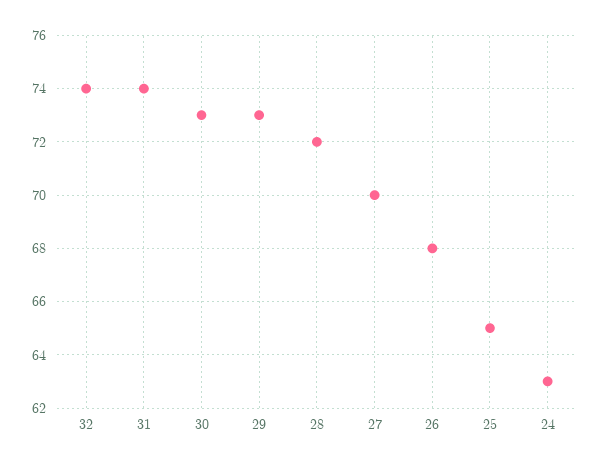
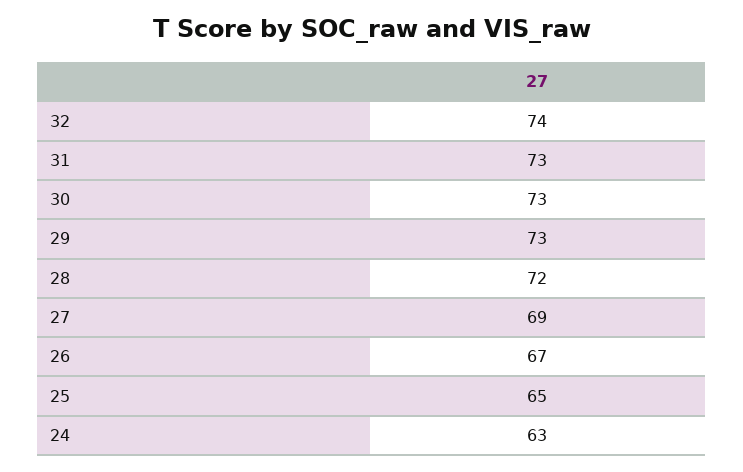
  {
    "32": 74,
-   "31": 74,
+   "31": 73,
    "30": 73,
    "29": 73,
    "28": 72,
-   "27": 70,
+   "27": 69,
-   "26": 68,
+   "26": 67,
    "25": 65,
    "24": 63
  }

